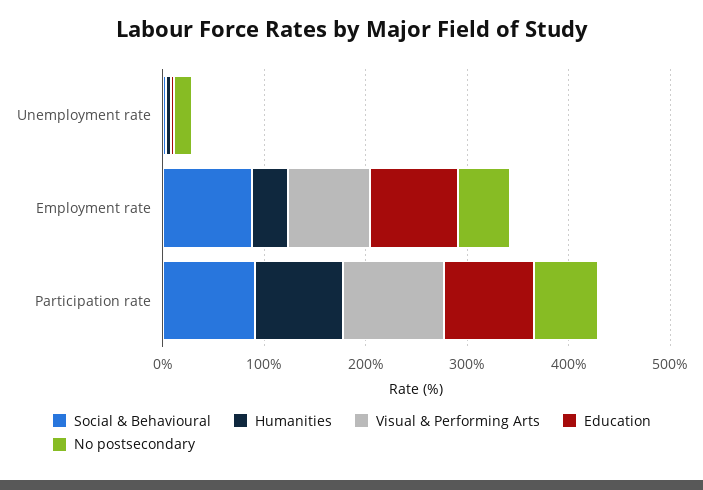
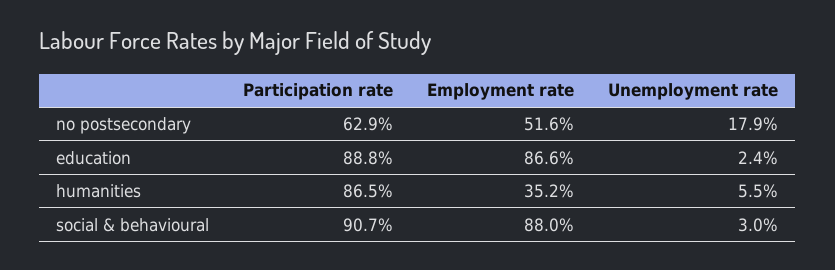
  {
    "Social & Behavioural": {
      "Unemployment rate": 3,
      "Employment rate": 88,
      "Participation rate": 90.7
    },
    "Humanities": {
      "Unemployment rate": 5.5,
      "Employment rate": 35.2,
      "Participation rate": 86.5
    },
-   "Visual & Performing Arts": {
-     "Unemployment rate": 0,
-     "Employment rate": 80,
-     "Participation rate": 100
-   },
    "Education": {
      "Unemployment rate": 2.4,
      "Employment rate": 86.6,
      "Participation rate": 88.8
    },
    "No postsecondary": {
      "Unemployment rate": 17.9,
      "Employment rate": 51.6,
      "Participation rate": 62.9
    }
  }

